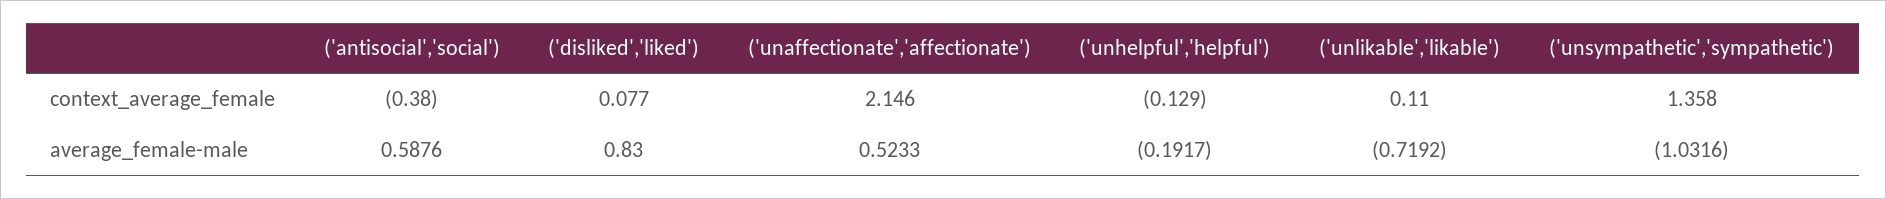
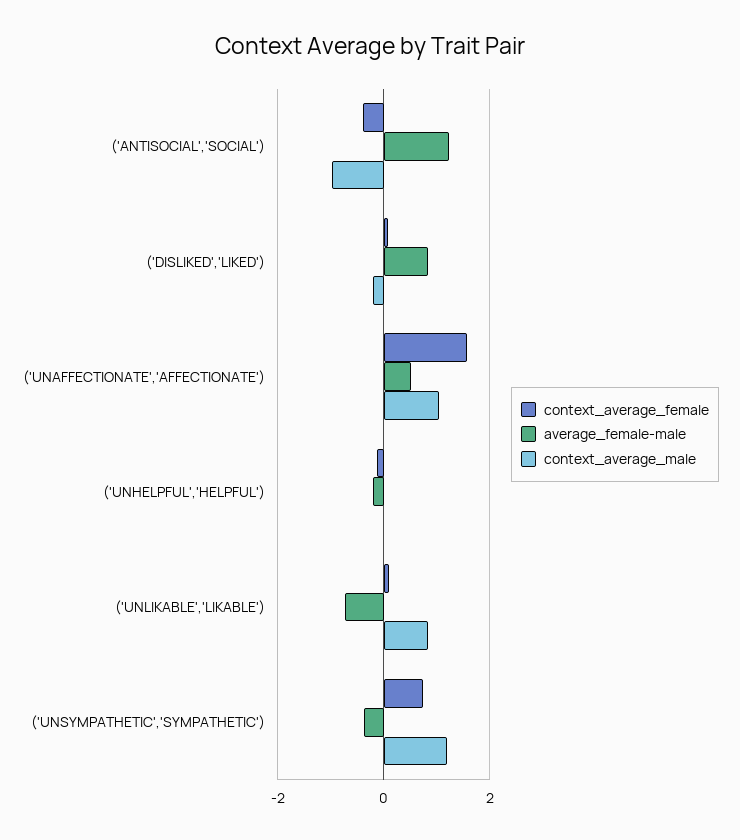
  {
    "context_average_female": {
      "('antisocial','social')": -0.38,
      "('disliked','liked')": 0.077,
-     "('unaffectionate','affectionate')": 2.146,
+     "('unaffectionate','affectionate')": 1.6,
      "('unhelpful','helpful')": -0.129,
      "('unlikable','likable')": 0.11,
-     "('unsympathetic','sympathetic')": 1.358
+     "('unsympathetic','sympathetic')": 0.8
    },
    "average_female-male": {
-     "('antisocial','social')": 0.5876,
+     "('antisocial','social')": 1.2,
      "('disliked','liked')": 0.83,
      "('unaffectionate','affectionate')": 0.5233,
      "('unhelpful','helpful')": -0.1917,
      "('unlikable','likable')": -0.7192,
-     "('unsympathetic','sympathetic')": -1.0316
+     "('unsympathetic','sympathetic')": -0.4
-   }
+   },
+   "context_average_male": {
+     "('antisocial','social')": -1,
+     "('disliked','liked')": -0.2,
+     "('unaffectionate','affectionate')": 1,
+     "('unhelpful','helpful')": 0,
+     "('unlikable','likable')": 0.8,
+     "('unsympathetic','sympathetic')": 1.2
+   }
  }

